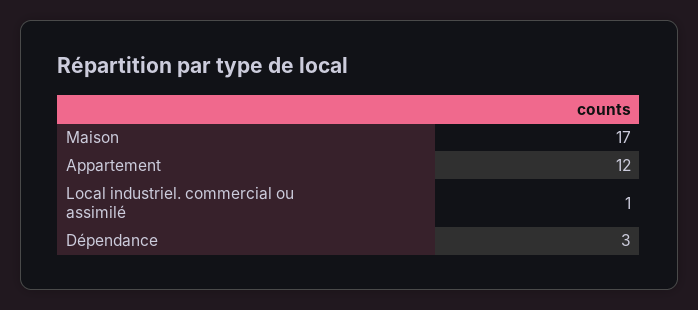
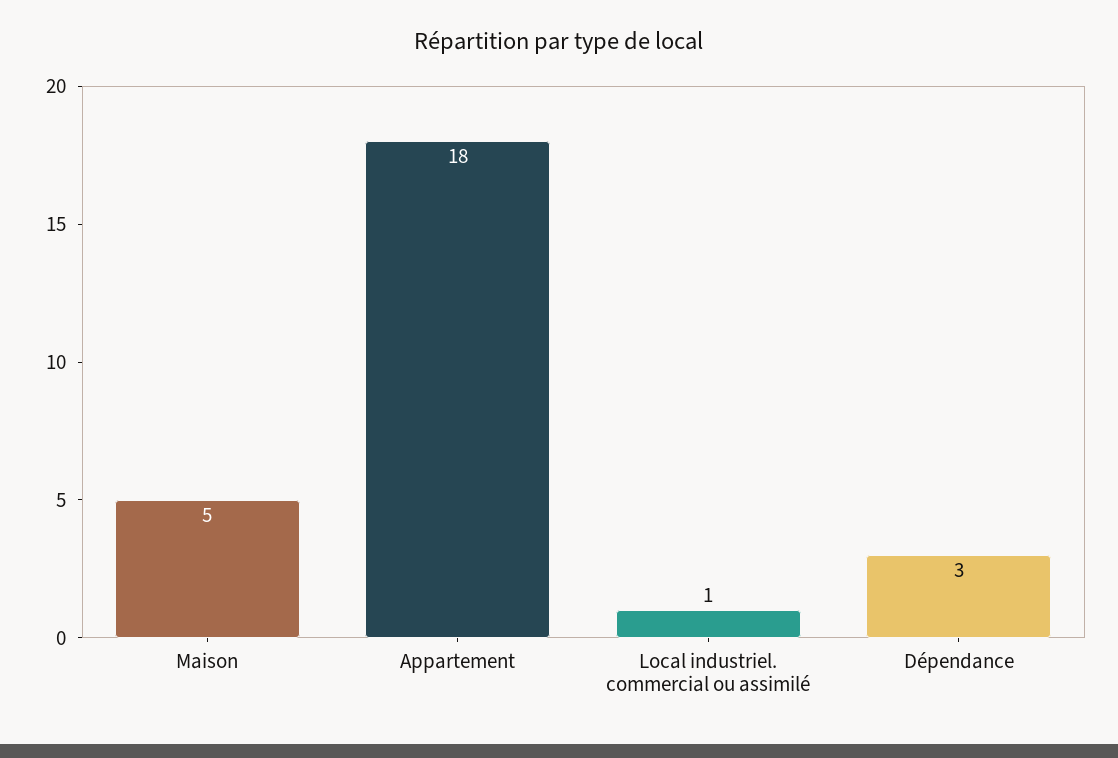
  {
-   "Maison": 17,
+   "Maison": 5,
-   "Appartement": 12,
+   "Appartement": 18,
    "Local industriel. commercial ou assimilé": 1,
    "Dépendance": 3
  }

